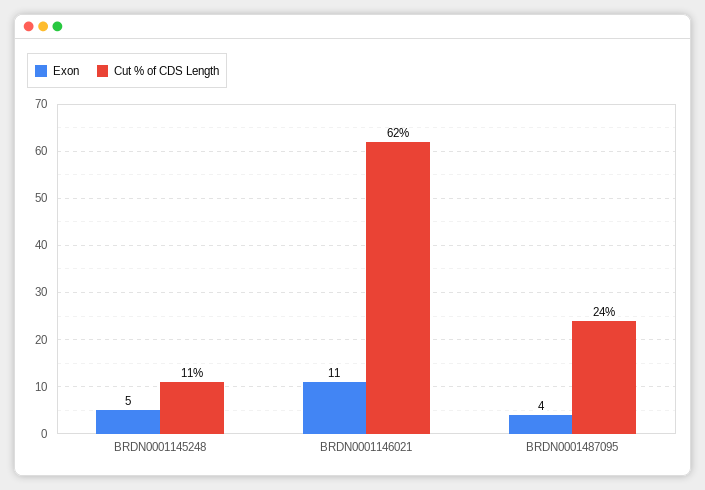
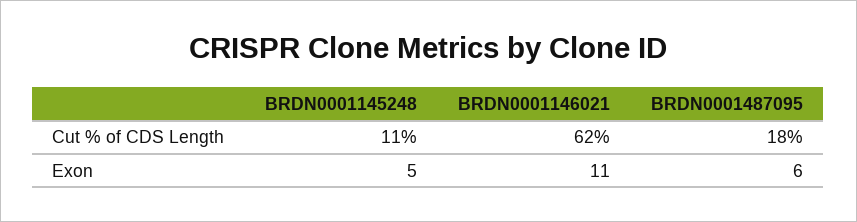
  {
    "Exon": {
      "BRDN0001145248": 5,
      "BRDN0001146021": 11,
-     "BRDN0001487095": 4
+     "BRDN0001487095": 6
    },
    "Cut % of CDS Length": {
      "BRDN0001145248": 11,
      "BRDN0001146021": 62,
-     "BRDN0001487095": 24
+     "BRDN0001487095": 18
    }
  }

